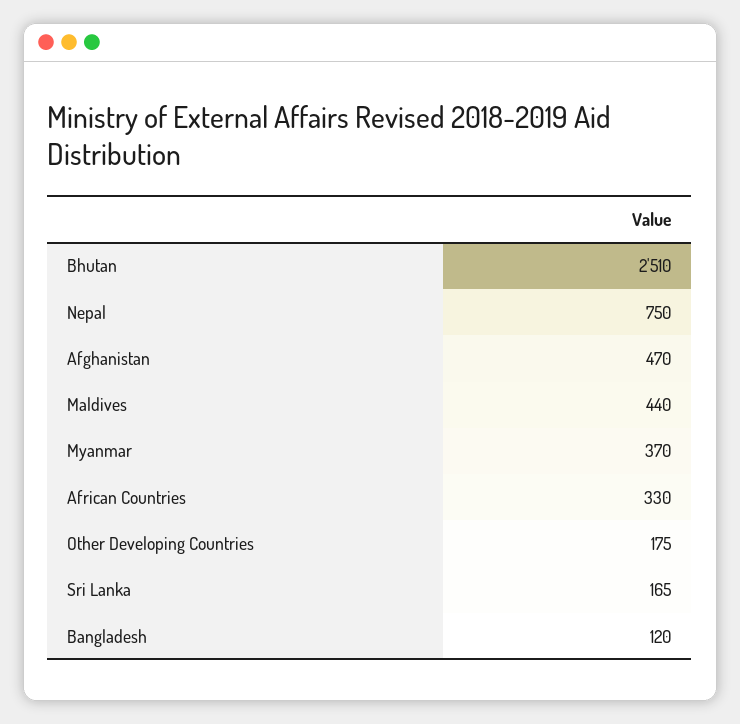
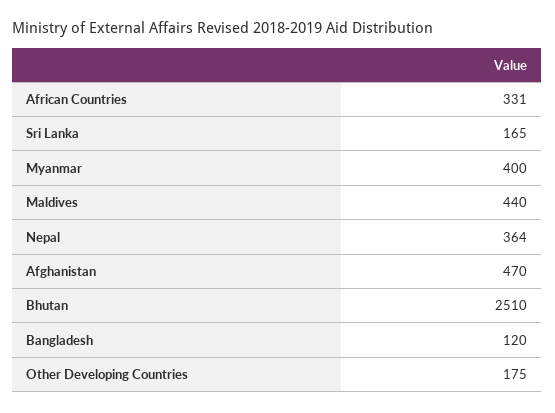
  {
    "Bhutan": 2510,
-   "Nepal": 750,
+   "Nepal": 364,
    "Afghanistan": 470,
    "Maldives": 440,
-   "Myanmar": 370,
+   "Myanmar": 400,
-   "African Countries": 330,
+   "African Countries": 331,
    "Other Developing Countries": 175,
    "Sri Lanka": 165,
    "Bangladesh": 120
  }

